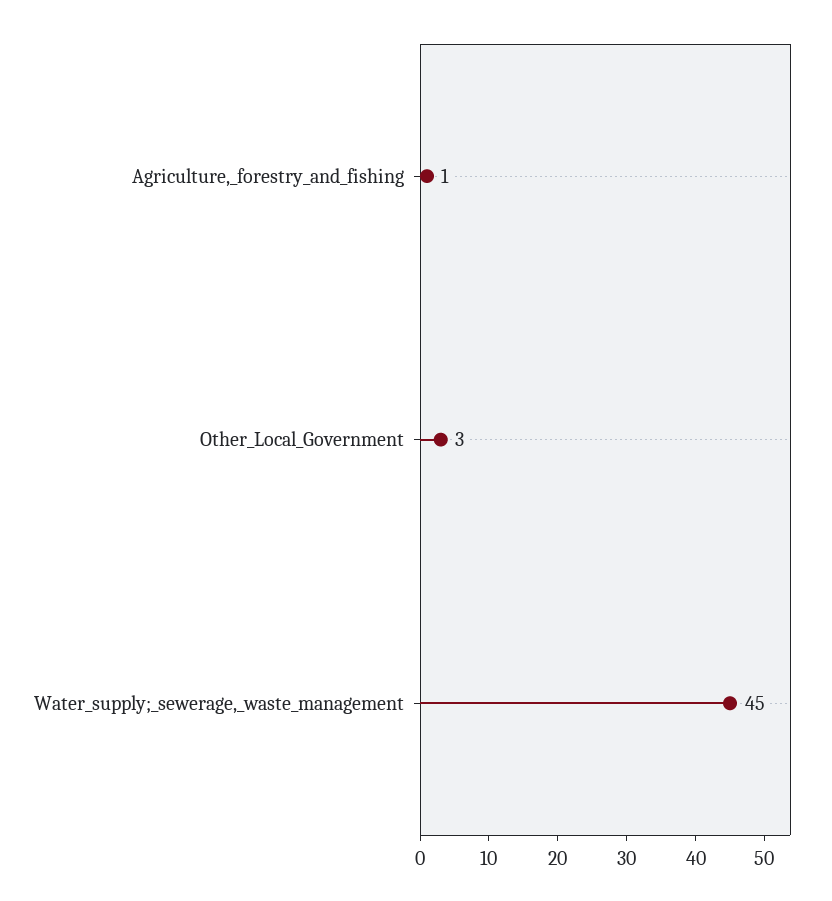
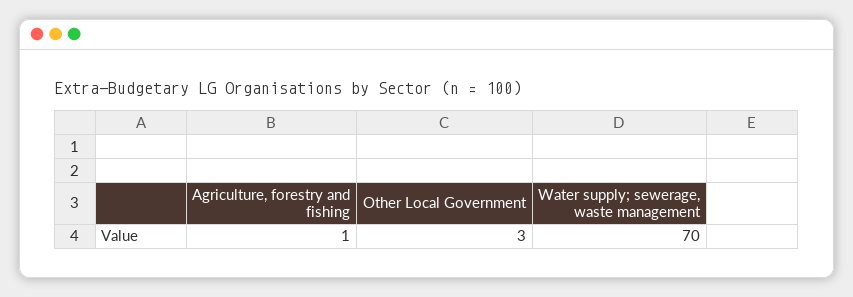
  {
    "Agriculture,_forestry_and_fishing": 1,
    "Other_Local_Government": 3,
-   "Water_supply;_sewerage,_waste_management": 45
+   "Water_supply;_sewerage,_waste_management": 70
  }

